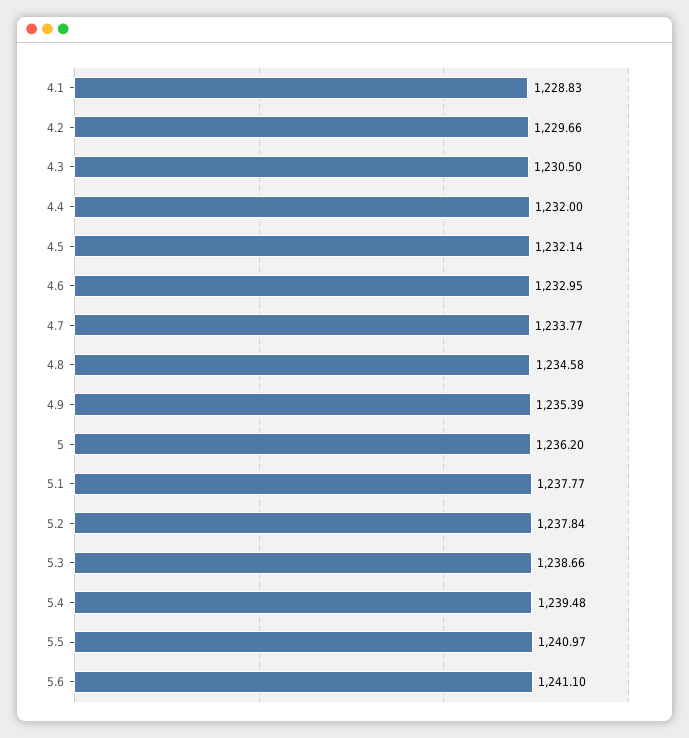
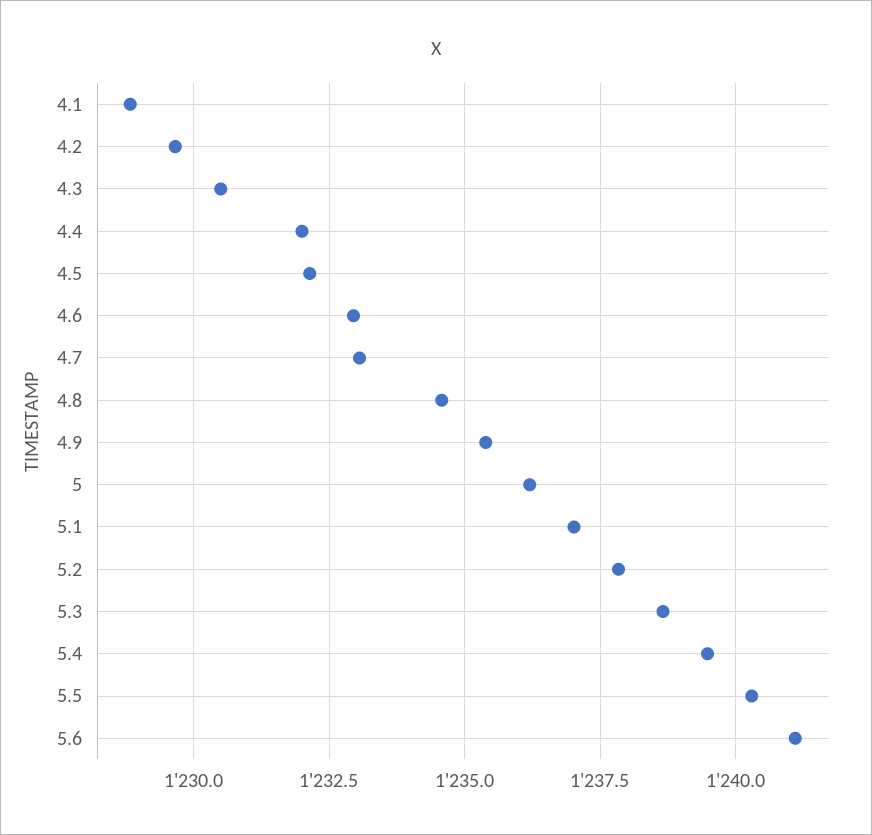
  {
    "4.1": 1228.83,
    "4.2": 1229.66,
    "4.3": 1230.5,
    "4.4": 1232,
    "4.5": 1232.14,
    "4.6": 1232.95,
-   "4.7": 1233.77,
+   "4.7": 1233,
    "4.8": 1234.58,
    "4.9": 1235.39,
    "5": 1236.2,
-   "5.1": 1237.77,
+   "5.1": 1237,
    "5.2": 1237.84,
    "5.3": 1238.66,
    "5.4": 1239.48,
-   "5.5": 1240.97,
+   "5.5": 1240.25,
    "5.6": 1241.1
  }

